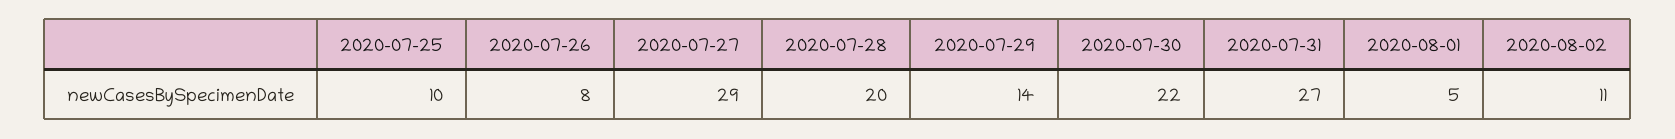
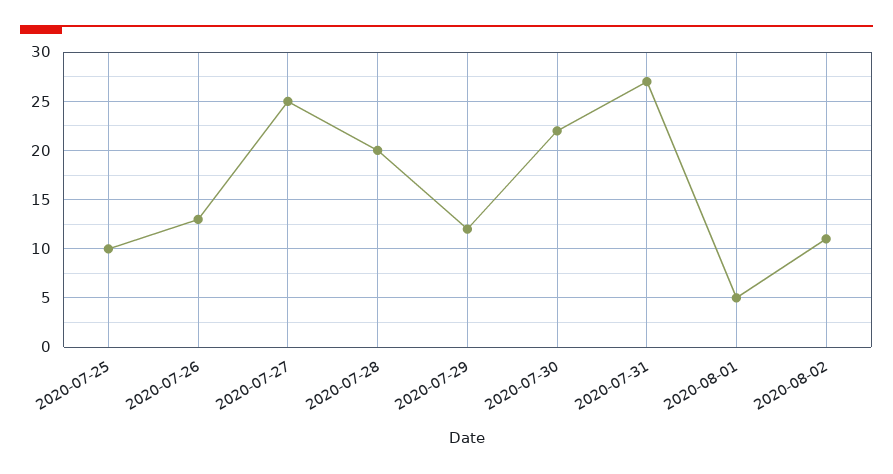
  {
    "2020-07-25": 10,
-   "2020-07-26": 8,
+   "2020-07-26": 13,
-   "2020-07-27": 29,
+   "2020-07-27": 25,
    "2020-07-28": 20,
-   "2020-07-29": 14,
+   "2020-07-29": 12,
    "2020-07-30": 22,
    "2020-07-31": 27,
    "2020-08-01": 5,
    "2020-08-02": 11
  }

